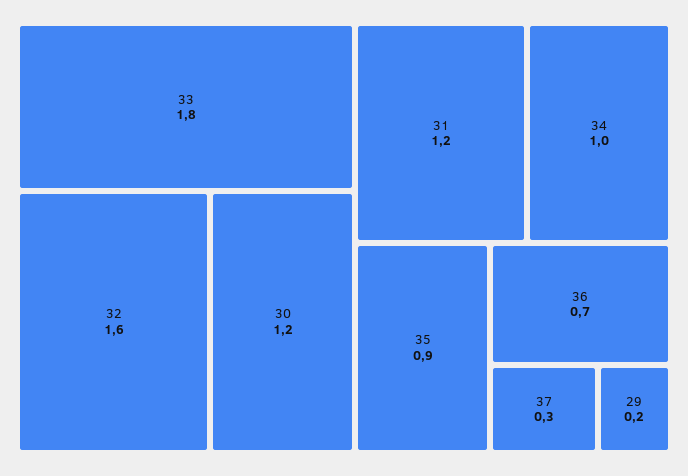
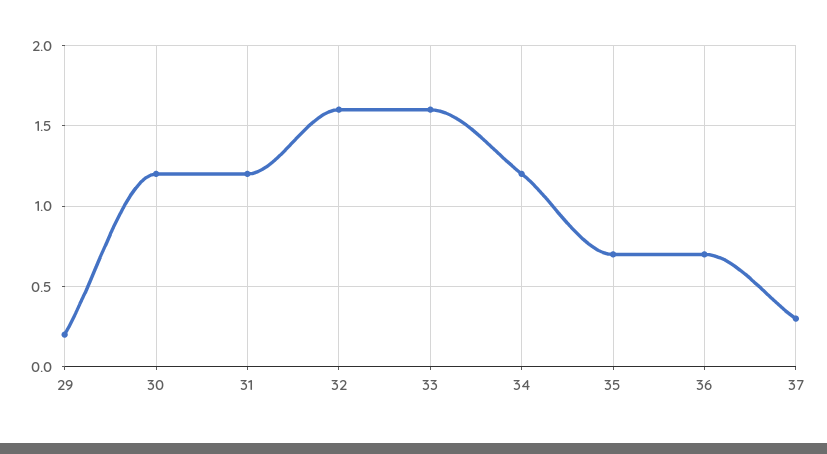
  {
-   "33": 1.8,
+   "33": 1.6,
    "32": 1.6,
    "30": 1.2,
    "31": 1.2,
-   "34": 1,
+   "34": 1.2,
-   "35": 0.9,
+   "35": 0.7,
    "36": 0.7,
    "37": 0.3,
    "29": 0.2
  }

